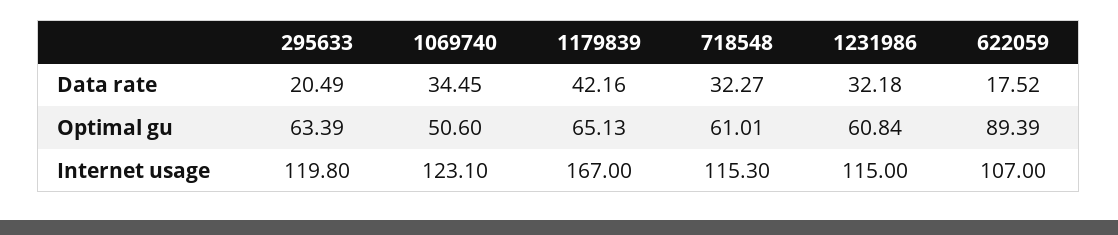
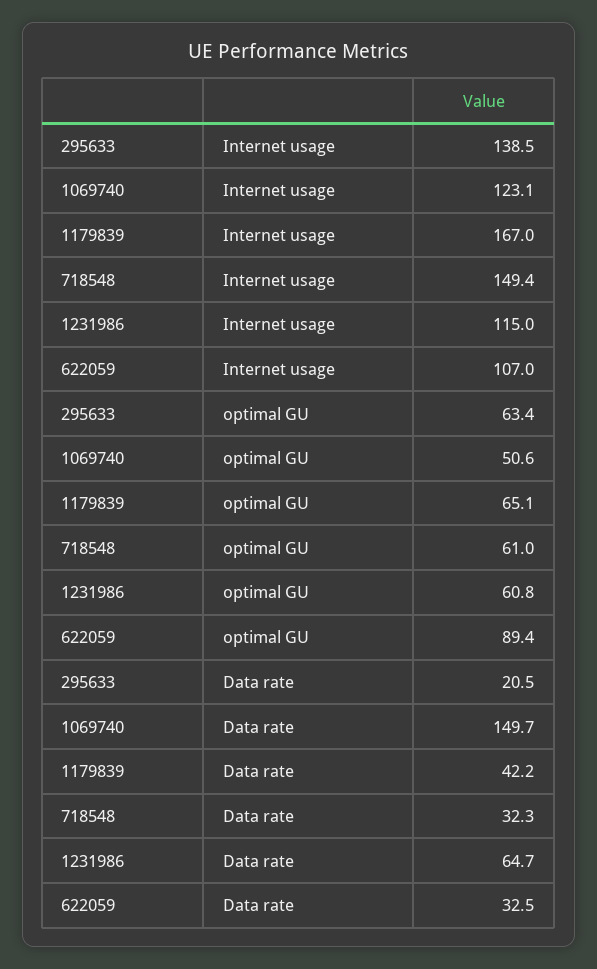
  {
    "295633": {
      "Data rate": 20.49,
      "Optimal gu": 63.39,
-     "Internet usage": 119.8
+     "Internet usage": 138.5
    },
    "1069740": {
-     "Data rate": 34.45,
+     "Data rate": 149.7,
      "Optimal gu": 50.6,
      "Internet usage": 123.1
    },
    "1179839": {
      "Data rate": 42.16,
      "Optimal gu": 65.13,
      "Internet usage": 167
    },
    "718548": {
      "Data rate": 32.27,
      "Optimal gu": 61.01,
-     "Internet usage": 115.3
+     "Internet usage": 149.4
    },
    "1231986": {
-     "Data rate": 32.18,
+     "Data rate": 64.7,
      "Optimal gu": 60.84,
      "Internet usage": 115
    },
    "622059": {
-     "Data rate": 17.52,
+     "Data rate": 32.5,
      "Optimal gu": 89.39,
      "Internet usage": 107
    }
  }

